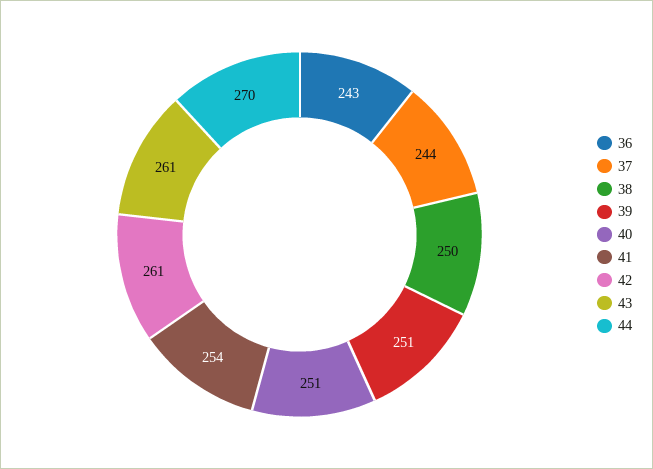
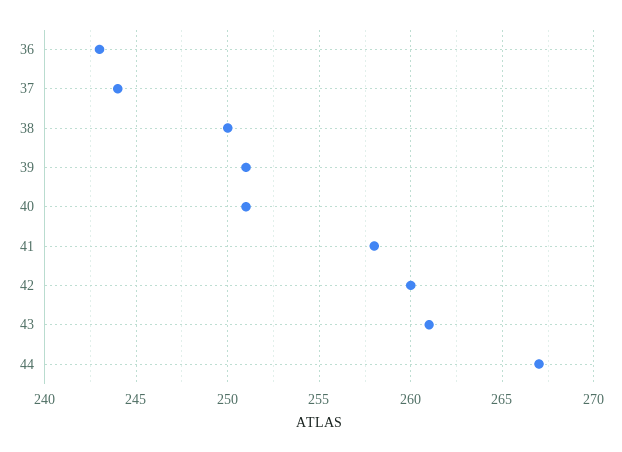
  {
    "36": 243,
    "37": 244,
    "38": 250,
    "39": 251,
    "40": 251,
-   "41": 254,
+   "41": 258,
-   "42": 261,
+   "42": 260,
    "43": 261,
-   "44": 270
+   "44": 267
  }

